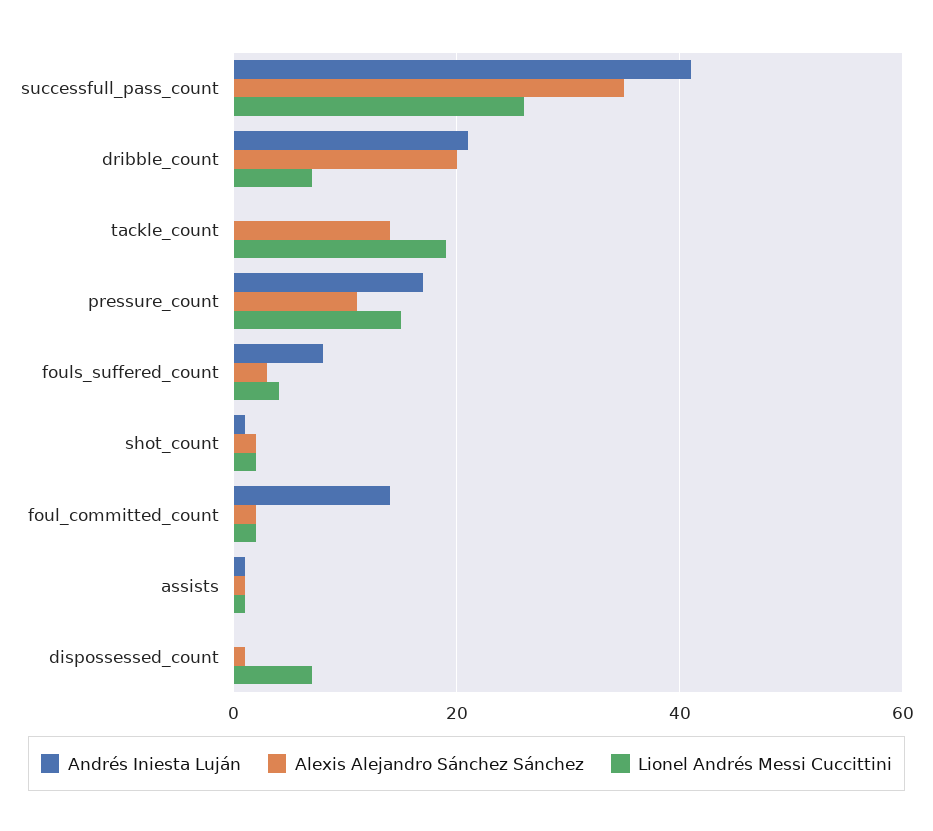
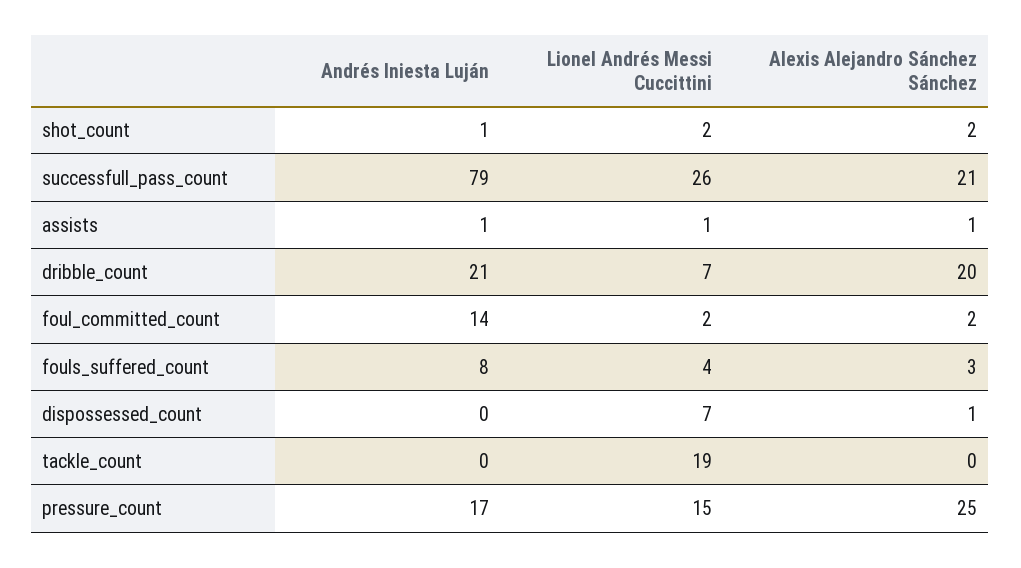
  {
    "Andrés Iniesta Luján": {
-     "successfull_pass_count": 40,
+     "successfull_pass_count": 79,
      "dribble_count": 21,
      "tackle_count": 0,
      "pressure_count": 17,
      "fouls_suffered_count": 8,
      "shot_count": 1,
      "foul_committed_count": 14,
      "assists": 1,
      "dispossessed_count": 0
    },
    "Alexis Alejandro Sánchez Sánchez": {
-     "successfull_pass_count": 35,
+     "successfull_pass_count": 21,
      "dribble_count": 20,
-     "tackle_count": 15,
+     "tackle_count": 0,
-     "pressure_count": 10,
+     "pressure_count": 25,
      "fouls_suffered_count": 3,
      "shot_count": 2,
      "foul_committed_count": 2,
      "assists": 1,
      "dispossessed_count": 1
    },
    "Lionel Andrés Messi Cuccittini": {
      "successfull_pass_count": 26,
      "dribble_count": 7,
      "tackle_count": 19,
      "pressure_count": 15,
      "fouls_suffered_count": 4,
      "shot_count": 2,
      "foul_committed_count": 2,
      "assists": 1,
      "dispossessed_count": 7
    }
  }

